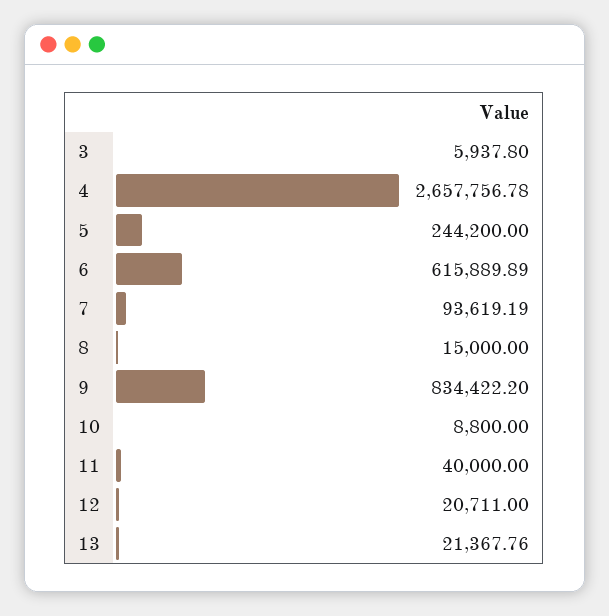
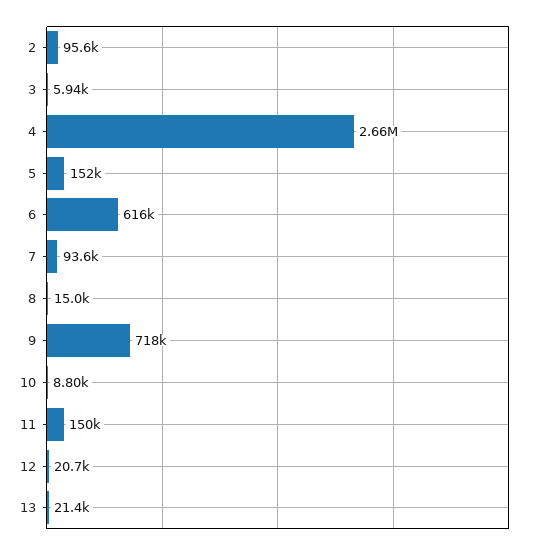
  {
    "3": 5937.8,
    "4": 2657756.78,
-   "5": 244200,
+   "5": 152000,
    "6": 615889.89,
    "7": 93619.19,
    "8": 15000,
-   "9": 834422.2,
+   "9": 718000,
    "10": 8800,
-   "11": 40000,
+   "11": 150000,
    "12": 20711,
-   "13": 21367.76
+   "13": 21367.76,
+   "2": 95600
  }

